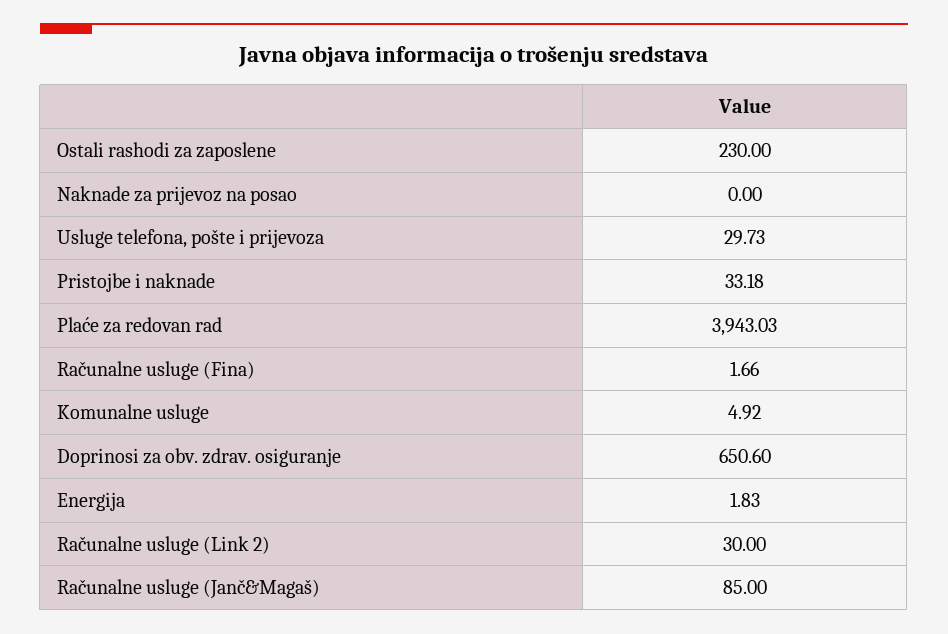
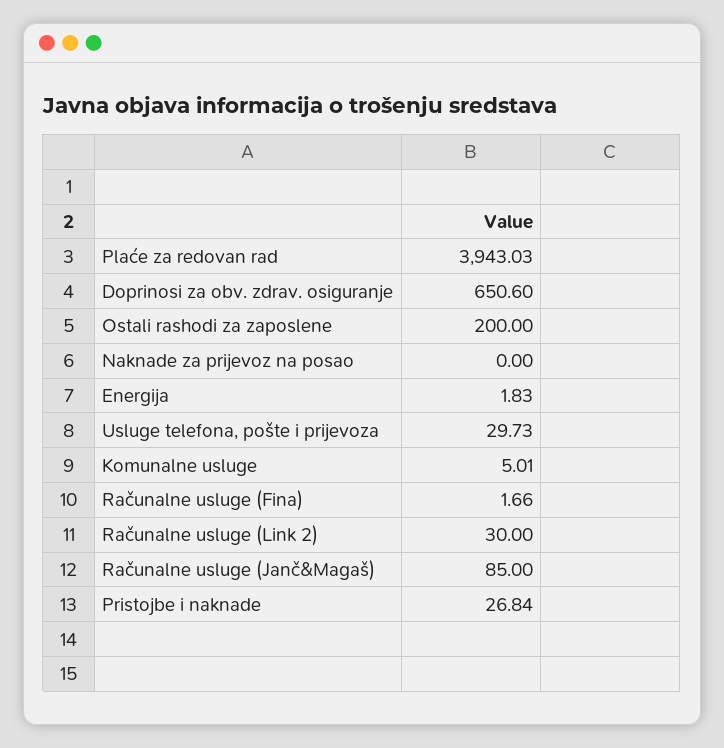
  {
-   "Ostali rashodi za zaposlene": 230,
+   "Ostali rashodi za zaposlene": 200,
    "Naknade za prijevoz na posao": 0,
    "Usluge telefona, pošte i prijevoza": 29.73,
-   "Pristojbe i naknade": 33.18,
+   "Pristojbe i naknade": 26.84,
    "Plaće za redovan rad": 3943.03,
    "Računalne usluge (Fina)": 1.66,
-   "Komunalne usluge": 4.92,
+   "Komunalne usluge": 5.01,
    "Doprinosi za obv. zdrav. osiguranje": 650.6,
    "Energija": 1.83,
    "Računalne usluge (Link 2)": 30,
    "Računalne usluge (Janč&Magaš)": 85
  }

